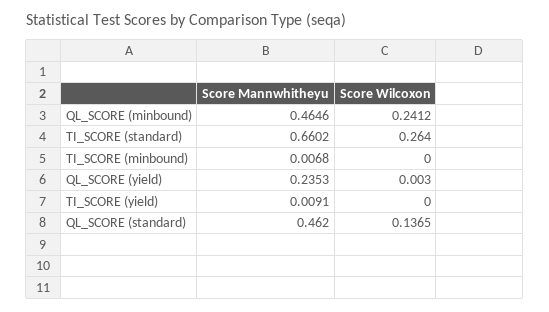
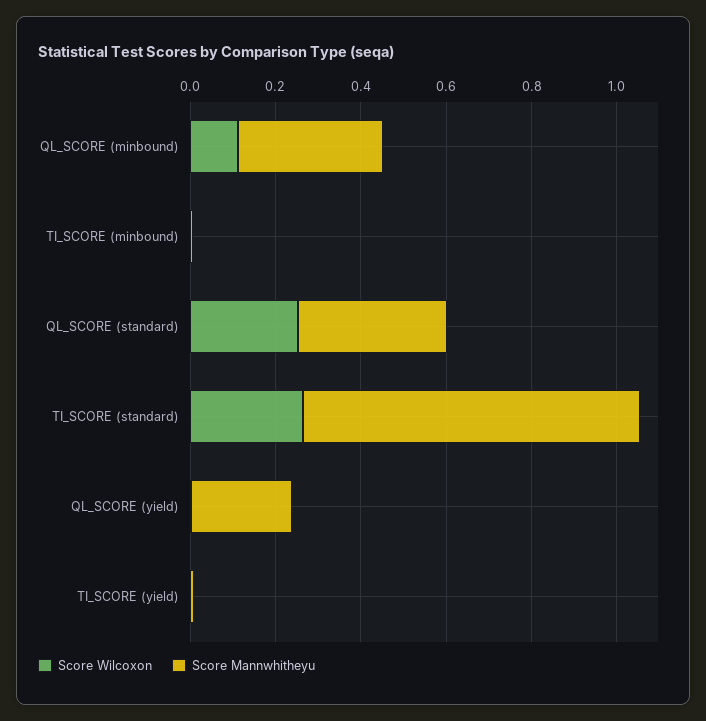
  {
    "Score Mannwhitheyu": {
-     "QL_SCORE (minbound)": 0.4646,
+     "QL_SCORE (minbound)": 0.35,
-     "TI_SCORE (standard)": 0.6602,
+     "TI_SCORE (standard)": 0.8,
      "TI_SCORE (minbound)": 0.0068,
      "QL_SCORE (yield)": 0.2353,
      "TI_SCORE (yield)": 0.0091,
-     "QL_SCORE (standard)": 0.462
+     "QL_SCORE (standard)": 0.35
    },
    "Score Wilcoxon": {
-     "QL_SCORE (minbound)": 0.2412,
+     "QL_SCORE (minbound)": 0.1,
      "TI_SCORE (standard)": 0.264,
      "TI_SCORE (minbound)": 0,
      "QL_SCORE (yield)": 0.003,
      "TI_SCORE (yield)": 0,
-     "QL_SCORE (standard)": 0.1365
+     "QL_SCORE (standard)": 0.25
    }
  }

